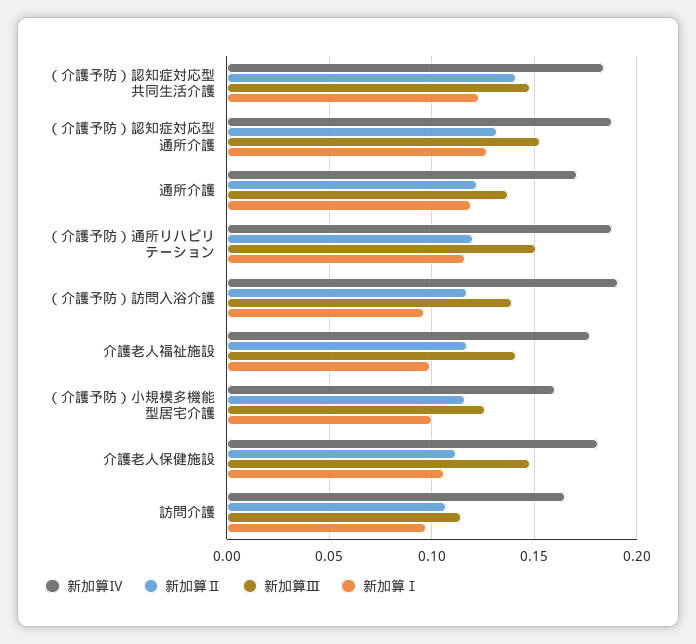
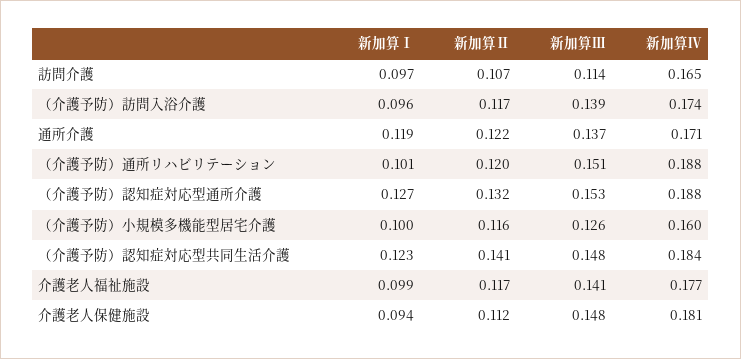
  {
    "新加算Ⅳ": {
      "（介護予防）認知症対応型共同生活介護": 0.184,
      "（介護予防）認知症対応型通所介護": 0.188,
      "通所介護": 0.171,
      "（介護予防）通所リハビリテーション": 0.188,
-     "（介護予防）訪問入浴介護": 0.19,
+     "（介護予防）訪問入浴介護": 0.174,
      "介護老人福祉施設": 0.177,
      "（介護予防）小規模多機能型居宅介護": 0.16,
      "介護老人保健施設": 0.181,
      "訪問介護": 0.165
    },
    "新加算Ⅱ": {
      "（介護予防）認知症対応型共同生活介護": 0.141,
      "（介護予防）認知症対応型通所介護": 0.132,
      "通所介護": 0.122,
      "（介護予防）通所リハビリテーション": 0.12,
      "（介護予防）訪問入浴介護": 0.117,
      "介護老人福祉施設": 0.117,
      "（介護予防）小規模多機能型居宅介護": 0.116,
      "介護老人保健施設": 0.112,
      "訪問介護": 0.107
    },
    "新加算Ⅲ": {
      "（介護予防）認知症対応型共同生活介護": 0.148,
      "（介護予防）認知症対応型通所介護": 0.153,
      "通所介護": 0.137,
      "（介護予防）通所リハビリテーション": 0.151,
      "（介護予防）訪問入浴介護": 0.139,
      "介護老人福祉施設": 0.141,
      "（介護予防）小規模多機能型居宅介護": 0.126,
      "介護老人保健施設": 0.148,
      "訪問介護": 0.114
    },
    "新加算Ⅰ": {
      "（介護予防）認知症対応型共同生活介護": 0.123,
      "（介護予防）認知症対応型通所介護": 0.127,
      "通所介護": 0.119,
-     "（介護予防）通所リハビリテーション": 0.115,
+     "（介護予防）通所リハビリテーション": 0.101,
      "（介護予防）訪問入浴介護": 0.096,
      "介護老人福祉施設": 0.099,
      "（介護予防）小規模多機能型居宅介護": 0.1,
-     "介護老人保健施設": 0.105,
+     "介護老人保健施設": 0.094,
      "訪問介護": 0.097
    }
  }

